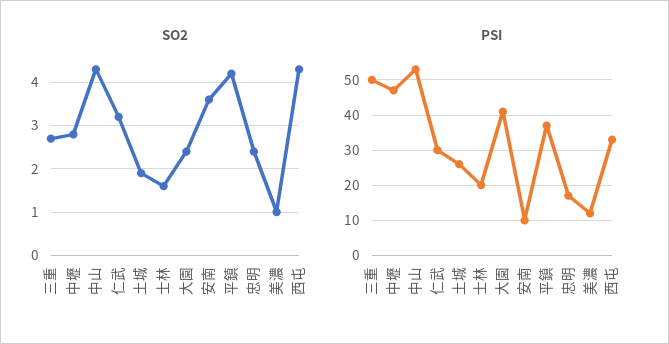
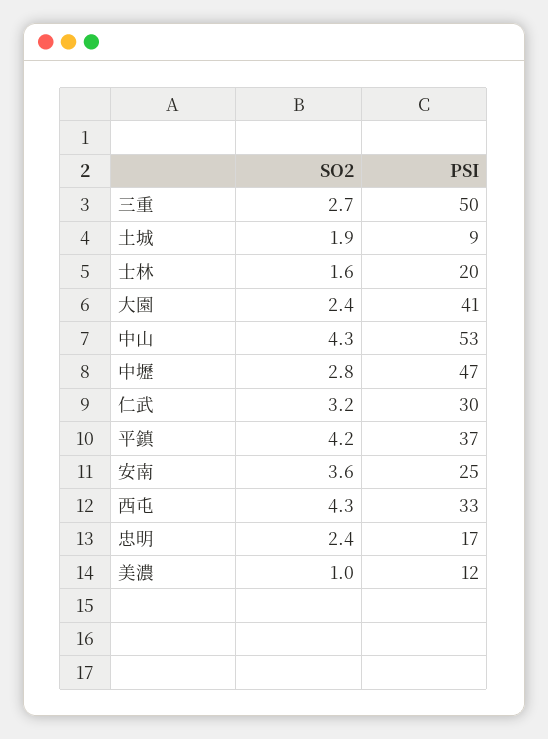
  {
    "SO2": {
      "三重": 2.7,
      "中壢": 2.8,
      "中山": 4.3,
      "仁武": 3.2,
      "土城": 1.9,
      "士林": 1.6,
      "大園": 2.4,
      "安南": 3.6,
      "平鎮": 4.2,
      "忠明": 2.4,
      "美濃": 1,
      "西屯": 4.3
    },
    "PSI": {
      "三重": 50,
      "中壢": 47,
      "中山": 53,
      "仁武": 30,
-     "土城": 25,
+     "土城": 9,
      "士林": 20,
      "大園": 41,
-     "安南": 10,
+     "安南": 25,
      "平鎮": 37,
      "忠明": 17,
      "美濃": 12,
      "西屯": 33
    }
  }

